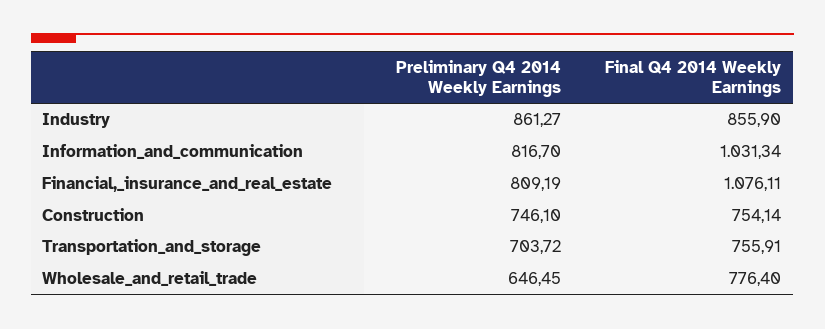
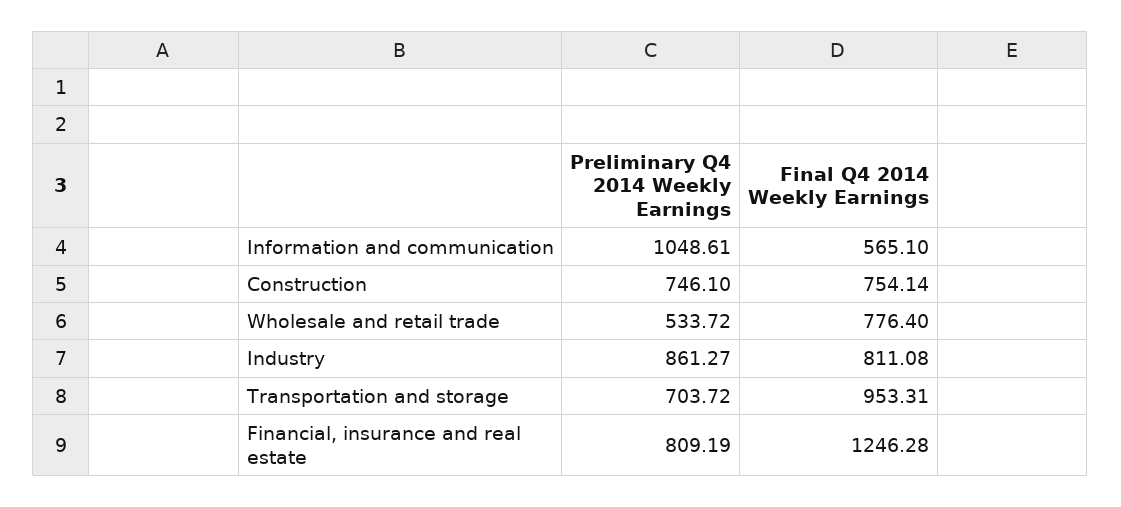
  {
    "Preliminary Q4 2014 Weekly Earnings": {
      "Industry": 861.27,
-     "Information_and_communication": 816.7,
+     "Information_and_communication": 1048.61,
      "Financial,_insurance_and_real_estate": 809.19,
      "Construction": 746.1,
      "Transportation_and_storage": 703.72,
-     "Wholesale_and_retail_trade": 646.45
+     "Wholesale_and_retail_trade": 533.72
    },
    "Final Q4 2014 Weekly Earnings": {
-     "Industry": 855.9,
+     "Industry": 811.08,
-     "Information_and_communication": 1031.34,
+     "Information_and_communication": 565.1,
-     "Financial,_insurance_and_real_estate": 1076.11,
+     "Financial,_insurance_and_real_estate": 1246.28,
      "Construction": 754.14,
-     "Transportation_and_storage": 755.91,
+     "Transportation_and_storage": 953.31,
      "Wholesale_and_retail_trade": 776.4
    }
  }

